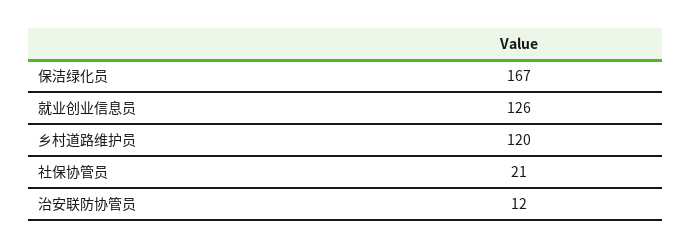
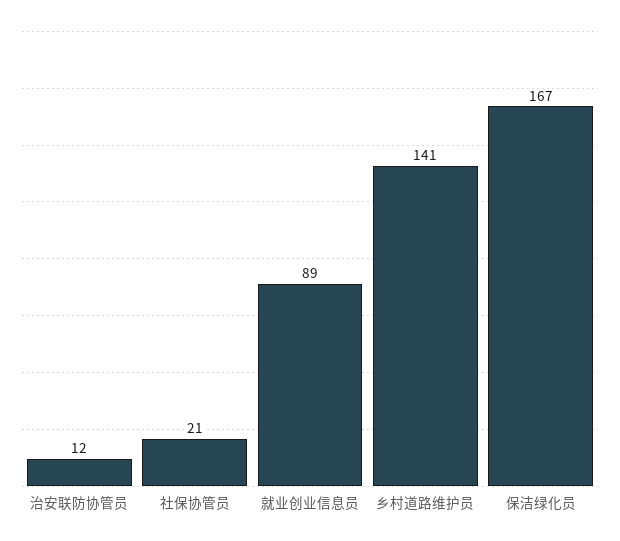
  {
    "保洁绿化员": 167,
-   "就业创业信息员": 126,
+   "就业创业信息员": 89,
-   "乡村道路维护员": 120,
+   "乡村道路维护员": 141,
    "社保协管员": 21,
    "治安联防协管员": 12
  }

